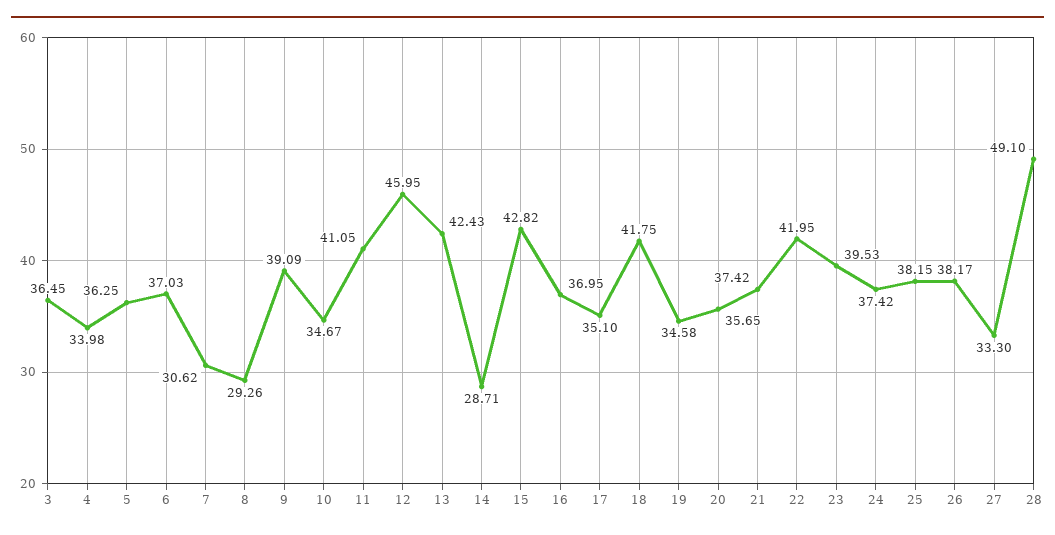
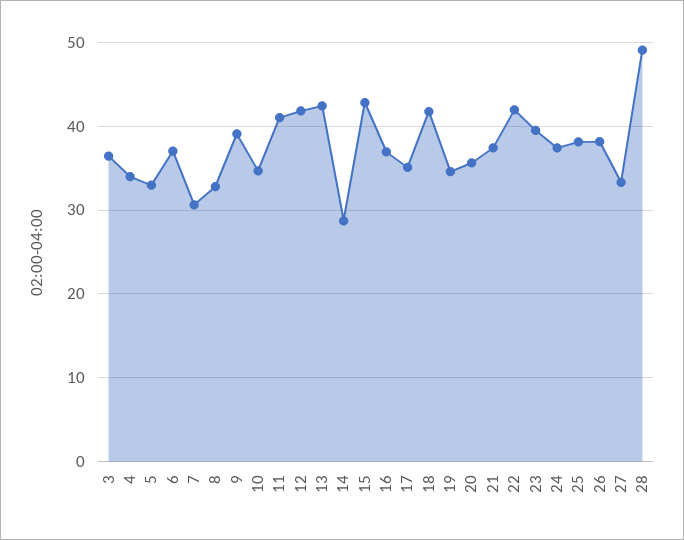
  {
    "3": 36.45,
    "4": 33.98,
-   "5": 36.25,
+   "5": 33,
    "6": 37.03,
    "7": 30.62,
-   "8": 29.26,
+   "8": 33,
    "9": 39.09,
    "10": 34.67,
    "11": 41.05,
-   "12": 45.95,
+   "12": 42,
    "13": 42.43,
    "14": 28.71,
    "15": 42.82,
    "16": 36.95,
    "17": 35.1,
    "18": 41.75,
    "19": 34.58,
    "20": 35.65,
    "21": 37.42,
    "22": 41.95,
    "23": 39.53,
    "24": 37.42,
    "25": 38.15,
    "26": 38.17,
    "27": 33.3,
    "28": 49.1
  }

